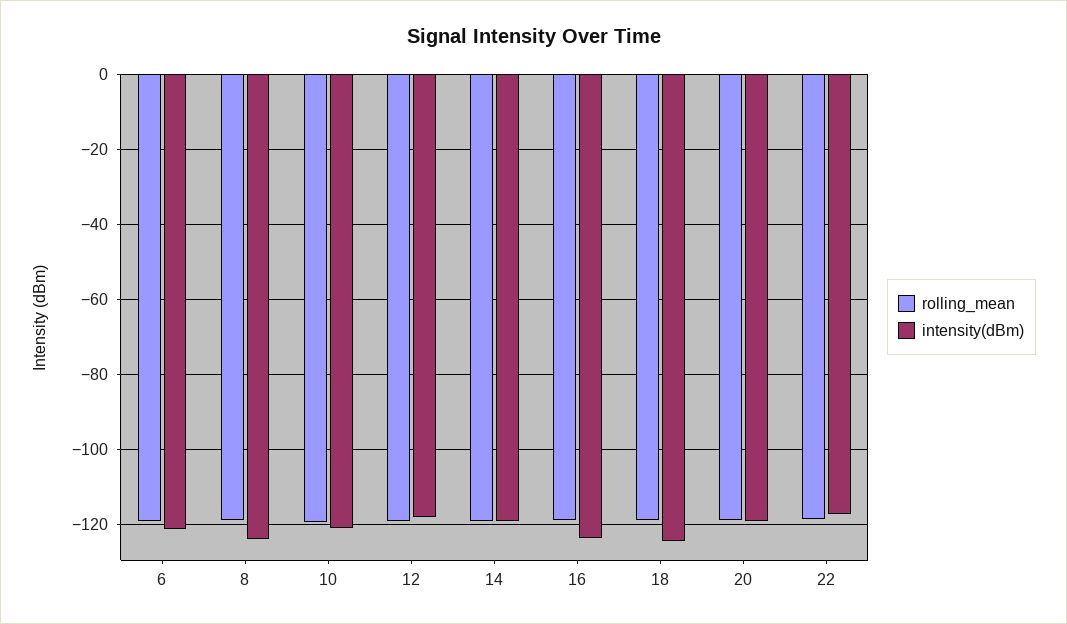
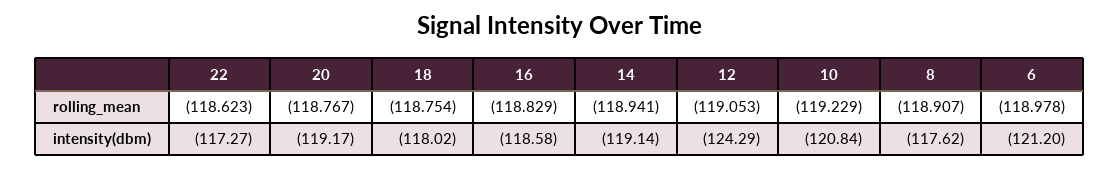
  {
    "rolling_mean": {
      "6": -118.978,
      "8": -118.907,
      "10": -119.229,
      "12": -119.053,
      "14": -118.941,
      "16": -118.829,
      "18": -118.754,
      "20": -118.767,
      "22": -118.623
    },
    "intensity(dBm)": {
      "6": -121.2,
-     "8": -124,
+     "8": -117.62,
      "10": -120.84,
-     "12": -118,
+     "12": -124.29,
      "14": -119.14,
-     "16": -124,
+     "16": -118.58,
-     "18": -124,
+     "18": -118.02,
      "20": -119.17,
      "22": -117.27
    }
  }

